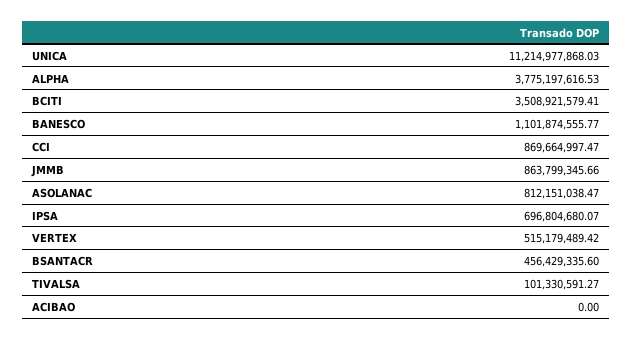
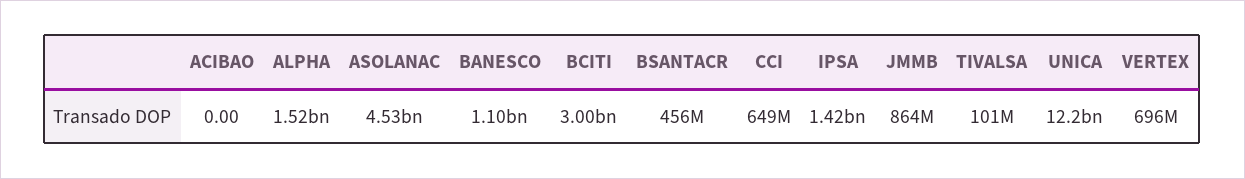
  {
-   "UNICA": 11214977868.03,
+   "UNICA": 12200000000,
-   "ALPHA": 3775197616.53,
+   "ALPHA": 1520000000,
-   "BCITI": 3508921579.41,
+   "BCITI": 3000000000,
    "BANESCO": 1101874555.77,
-   "CCI": 869664997.47,
+   "CCI": 649000000,
    "JMMB": 863799345.66,
-   "ASOLANAC": 812151038.47,
+   "ASOLANAC": 4530000000,
-   "IPSA": 696804680.07,
+   "IPSA": 1420000000,
-   "VERTEX": 515179489.42,
+   "VERTEX": 696000000,
    "BSANTACR": 456429335.6,
    "TIVALSA": 101330591.27,
    "ACIBAO": 0
  }

